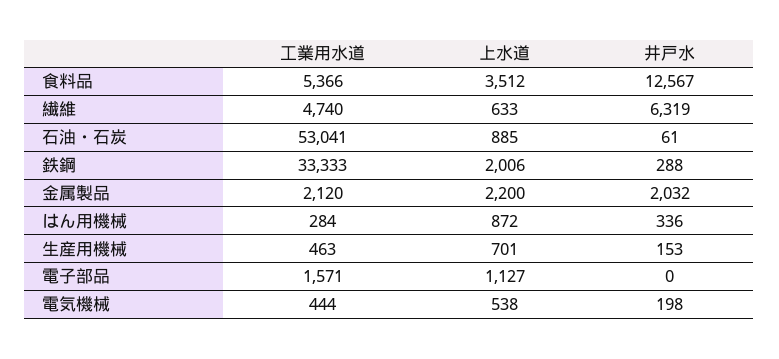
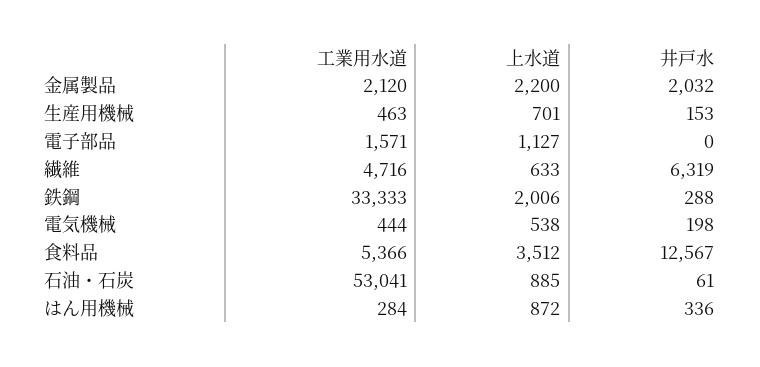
  {
    "工業用水道": {
      "食料品": 5366,
-     "繊維": 4740,
+     "繊維": 4716,
      "石油・石炭": 53041,
      "鉄鋼": 33333,
      "金属製品": 2120,
      "はん用機械": 284,
      "生産用機械": 463,
      "電子部品": 1571,
      "電気機械": 444
    },
    "上水道": {
      "食料品": 3512,
      "繊維": 633,
      "石油・石炭": 885,
      "鉄鋼": 2006,
      "金属製品": 2200,
      "はん用機械": 872,
      "生産用機械": 701,
      "電子部品": 1127,
      "電気機械": 538
    },
    "井戸水": {
      "食料品": 12567,
      "繊維": 6319,
      "石油・石炭": 61,
      "鉄鋼": 288,
      "金属製品": 2032,
      "はん用機械": 336,
      "生産用機械": 153,
      "電子部品": 0,
      "電気機械": 198
    }
  }

